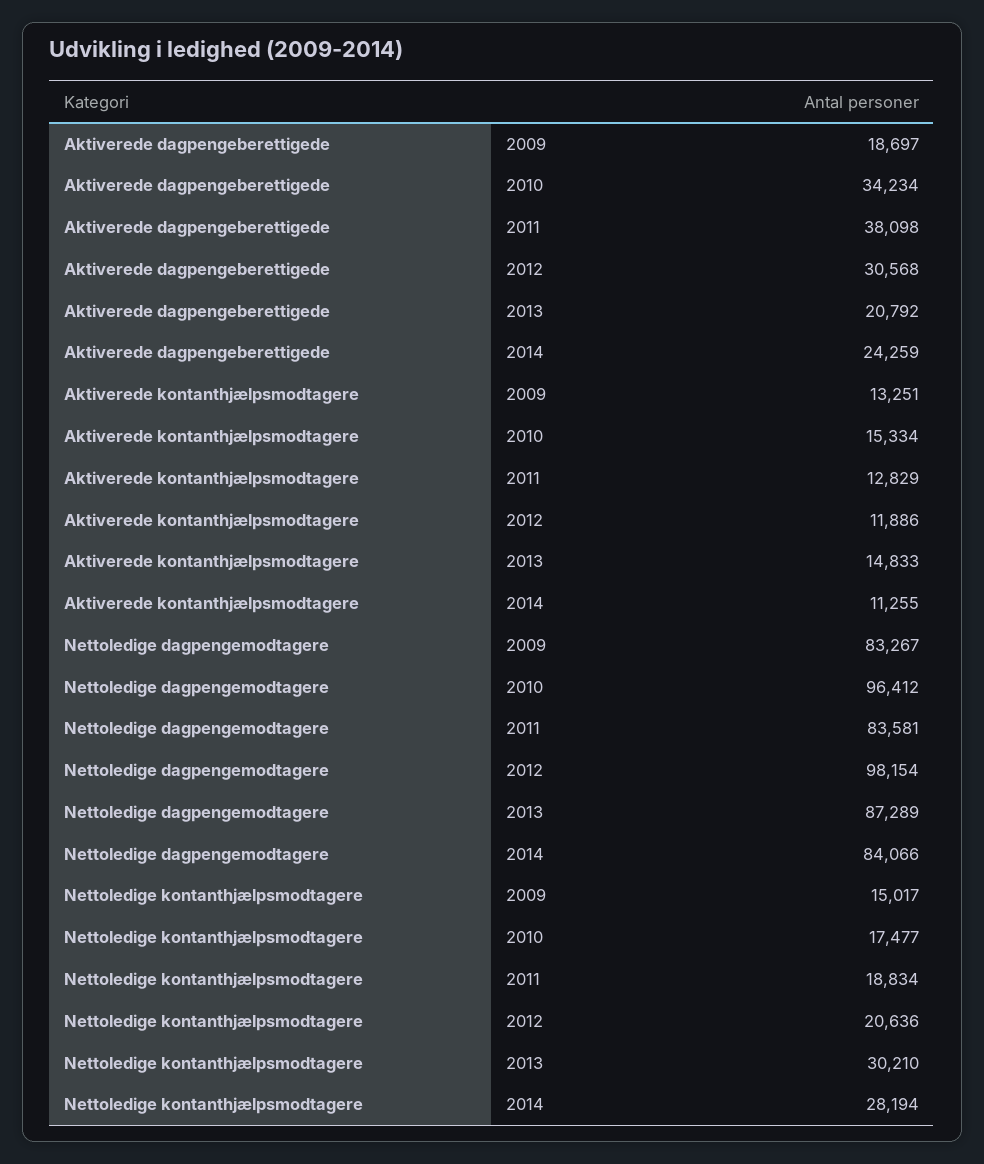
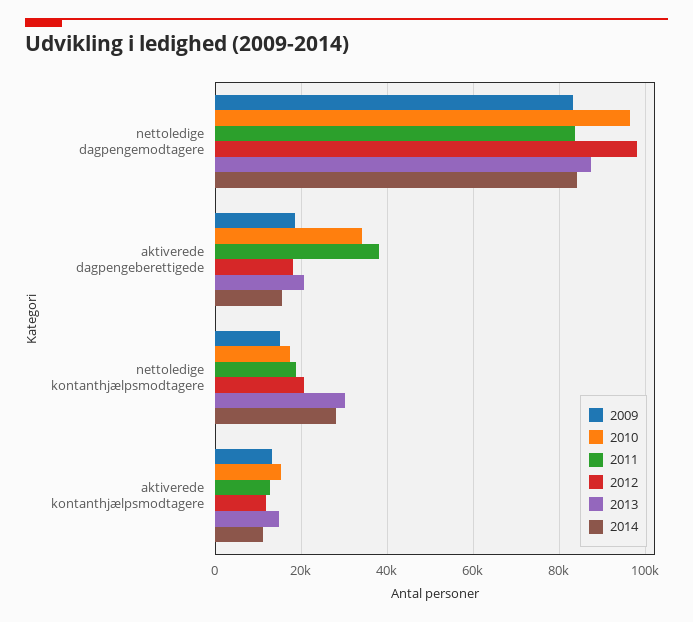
  {
    "2009": {
      "Aktiverede dagpengeberettigede": 18697,
      "Aktiverede kontanthjælpsmodtagere": 13251,
      "Nettoledige dagpengemodtagere": 83267,
      "Nettoledige kontanthjælpsmodtagere": 15017
    },
    "2010": {
      "Aktiverede dagpengeberettigede": 34234,
      "Aktiverede kontanthjælpsmodtagere": 15334,
      "Nettoledige dagpengemodtagere": 96412,
      "Nettoledige kontanthjælpsmodtagere": 17477
    },
    "2011": {
      "Aktiverede dagpengeberettigede": 38098,
      "Aktiverede kontanthjælpsmodtagere": 12829,
      "Nettoledige dagpengemodtagere": 83581,
      "Nettoledige kontanthjælpsmodtagere": 18834
    },
    "2012": {
-     "Aktiverede dagpengeberettigede": 30568,
+     "Aktiverede dagpengeberettigede": 18000,
      "Aktiverede kontanthjælpsmodtagere": 11886,
      "Nettoledige dagpengemodtagere": 98154,
      "Nettoledige kontanthjælpsmodtagere": 20636
    },
    "2013": {
      "Aktiverede dagpengeberettigede": 20792,
      "Aktiverede kontanthjælpsmodtagere": 14833,
      "Nettoledige dagpengemodtagere": 87289,
      "Nettoledige kontanthjælpsmodtagere": 30210
    },
    "2014": {
-     "Aktiverede dagpengeberettigede": 24259,
+     "Aktiverede dagpengeberettigede": 16000,
      "Aktiverede kontanthjælpsmodtagere": 11255,
      "Nettoledige dagpengemodtagere": 84066,
      "Nettoledige kontanthjælpsmodtagere": 28194
    }
  }

